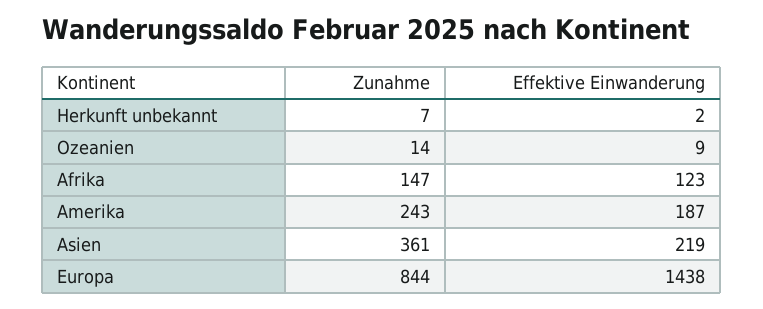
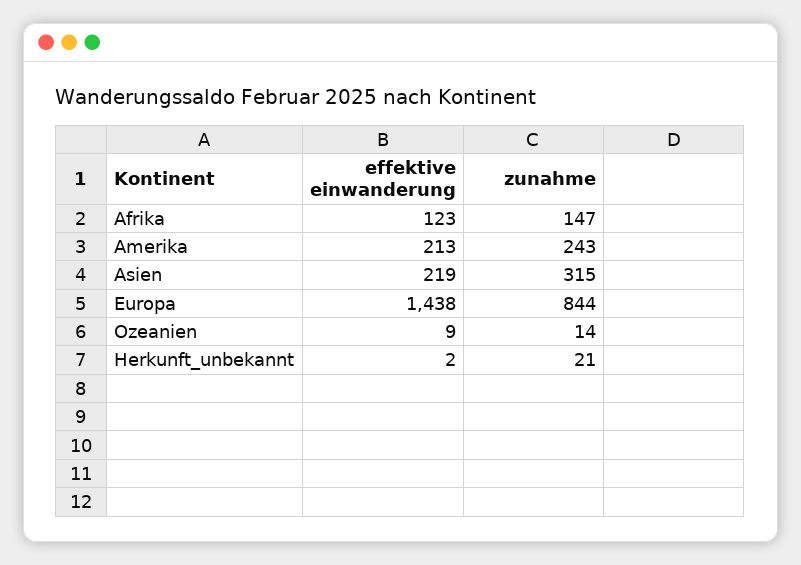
  {
    "Zunahme": {
-     "Herkunft unbekannt": 7,
+     "Herkunft unbekannt": 21,
      "Ozeanien": 14,
      "Afrika": 147,
      "Amerika": 243,
-     "Asien": 361,
+     "Asien": 315,
      "Europa": 844
    },
    "Effektive Einwanderung": {
      "Herkunft unbekannt": 2,
      "Ozeanien": 9,
      "Afrika": 123,
-     "Amerika": 187,
+     "Amerika": 213,
      "Asien": 219,
      "Europa": 1438
    }
  }

